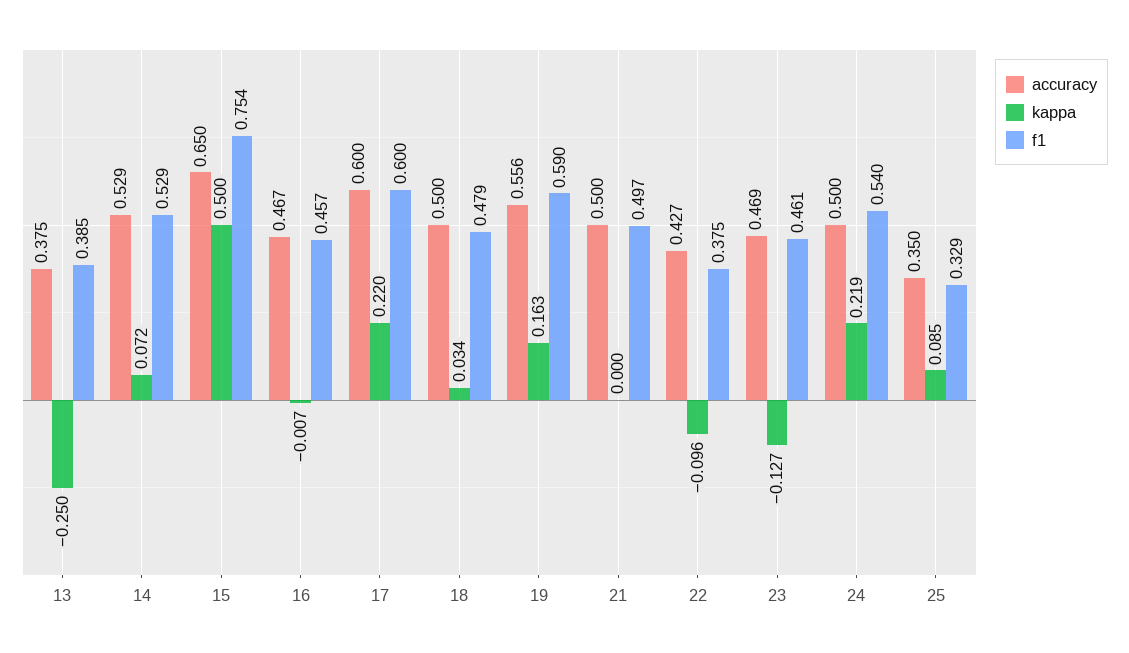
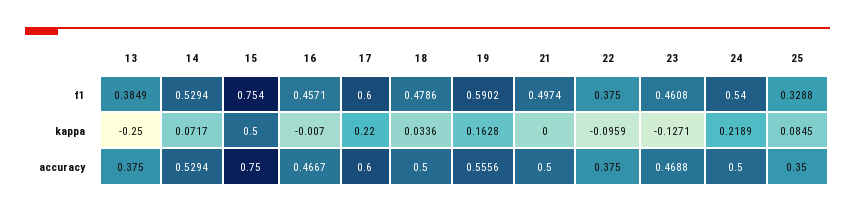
  {
    "accuracy": {
      "13": 0.375,
      "14": 0.5294,
-     "15": 0.65,
+     "15": 0.75,
      "16": 0.4667,
      "17": 0.6,
      "18": 0.5,
      "19": 0.5556,
      "21": 0.5,
-     "22": 0.427,
+     "22": 0.375,
      "23": 0.4688,
      "24": 0.5,
      "25": 0.35
    },
    "kappa": {
      "13": -0.25,
      "14": 0.0717,
      "15": 0.5,
      "16": -0.007,
      "17": 0.22,
      "18": 0.0336,
      "19": 0.1628,
      "21": 0,
      "22": -0.0959,
      "23": -0.1271,
      "24": 0.2189,
      "25": 0.0845
    },
    "f1": {
      "13": 0.3849,
      "14": 0.5294,
      "15": 0.754,
      "16": 0.4571,
      "17": 0.6,
      "18": 0.4786,
      "19": 0.5902,
      "21": 0.4974,
      "22": 0.375,
      "23": 0.4608,
      "24": 0.54,
      "25": 0.3288
    }
  }

